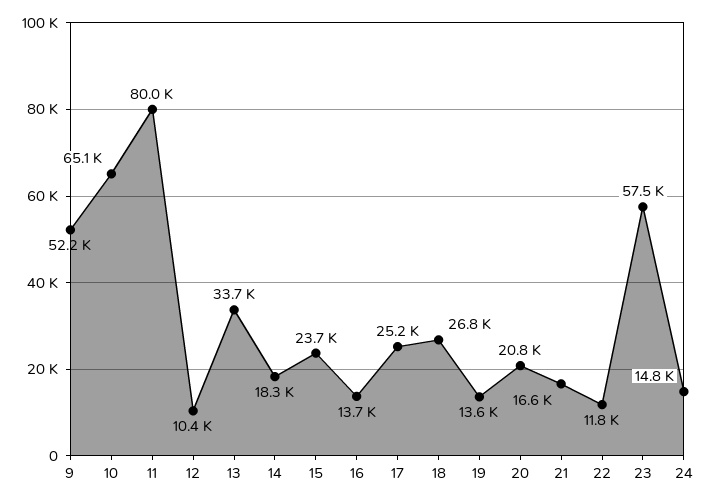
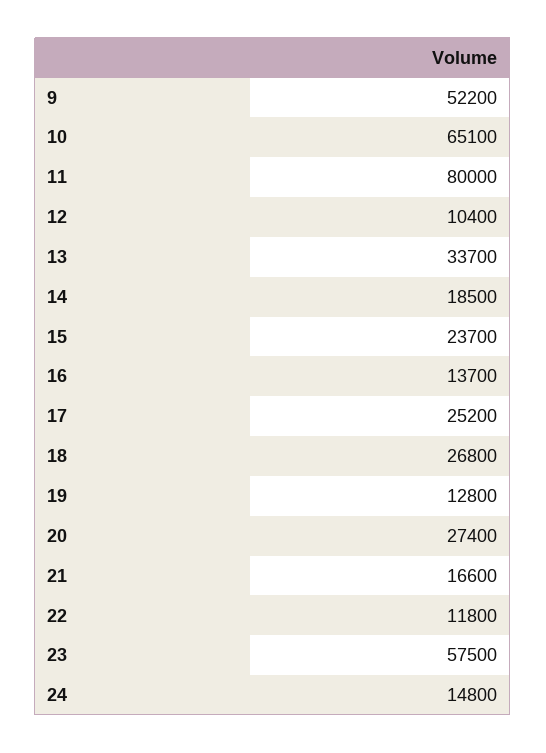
  {
    "9": 52200,
    "10": 65100,
    "11": 80000,
    "12": 10400,
    "13": 33700,
-   "14": 18300,
+   "14": 18500,
    "15": 23700,
    "16": 13700,
    "17": 25200,
    "18": 26800,
-   "19": 13600,
+   "19": 12800,
-   "20": 20800,
+   "20": 27400,
    "21": 16600,
    "22": 11800,
    "23": 57500,
    "24": 14800
  }

